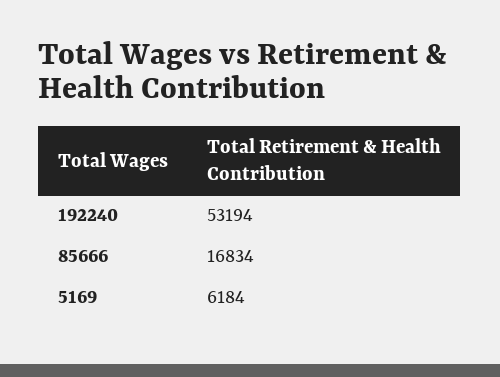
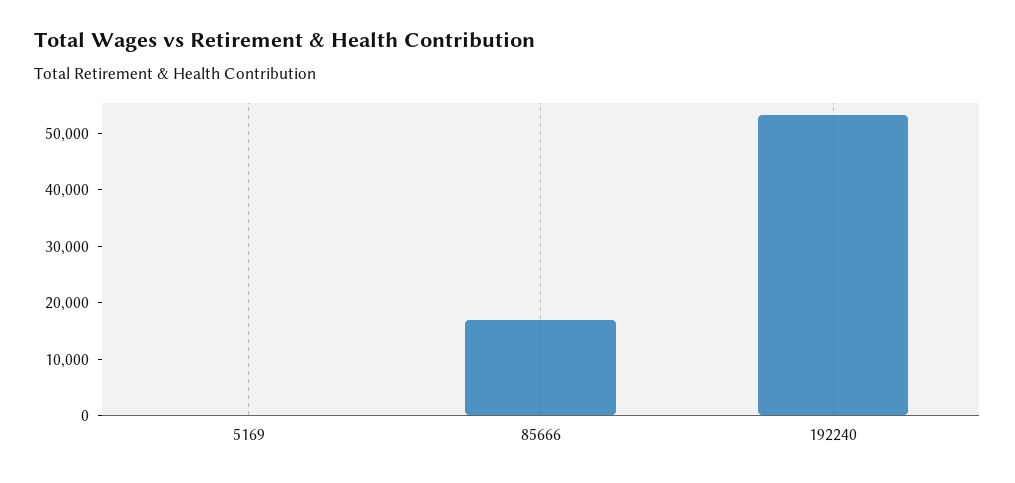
  {
    "192240": 53194,
    "85666": 16834,
-   "5169": 6184
+   "5169": 0
  }

